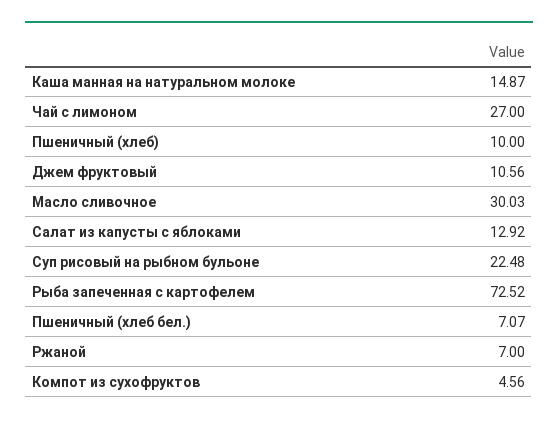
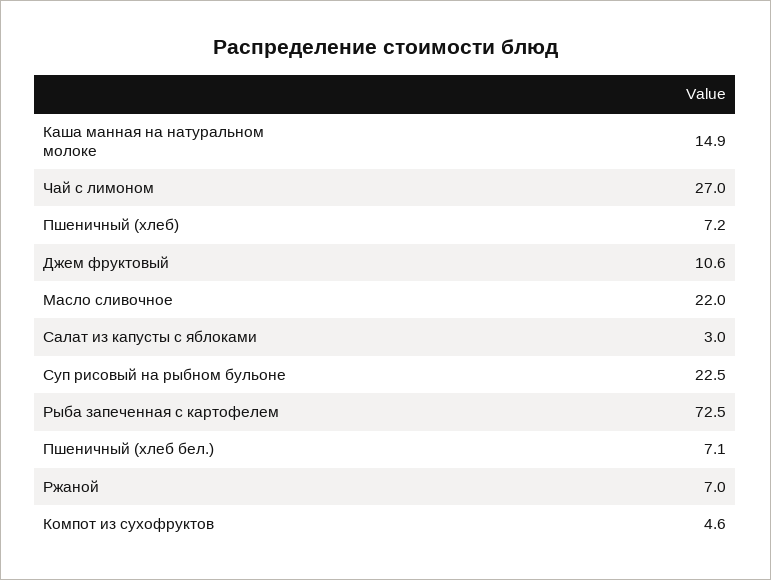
  {
    "Каша манная на натуральном молоке": 14.87,
    "Чай с лимоном": 27,
-   "Пшеничный (хлеб)": 10,
+   "Пшеничный (хлеб)": 7.2,
    "Джем фруктовый": 10.56,
-   "Масло сливочное": 30.03,
+   "Масло сливочное": 22,
-   "Салат из капусты с яблоками": 12.92,
+   "Салат из капусты с яблоками": 3,
    "Суп рисовый на рыбном бульоне": 22.48,
    "Рыба запеченная с картофелем": 72.52,
    "Пшеничный (хлеб бел.)": 7.07,
    "Ржаной": 7,
    "Компот из сухофруктов": 4.56
  }

